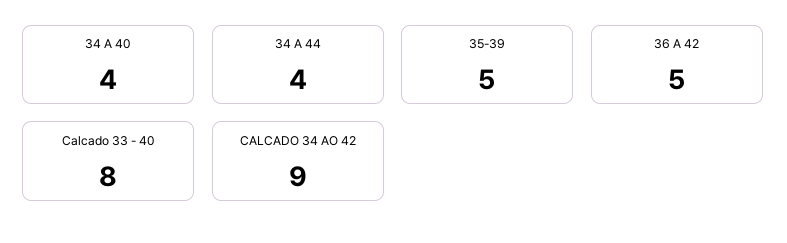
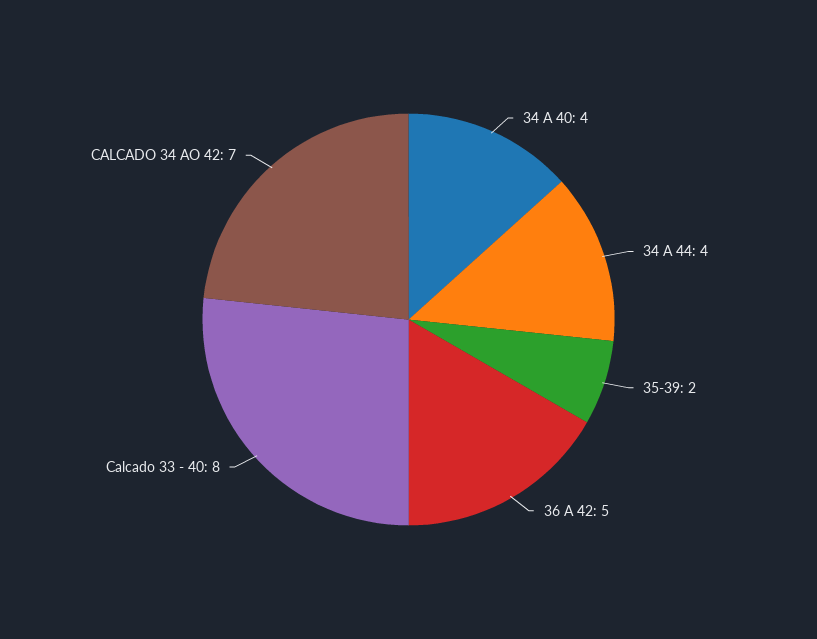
  {
    "34 A 40": 4,
    "34 A 44": 4,
-   "35-39": 5,
+   "35-39": 2,
    "36 A 42": 5,
    "Calcado 33 - 40": 8,
-   "CALCADO 34 AO 42": 9
+   "CALCADO 34 AO 42": 7
  }

